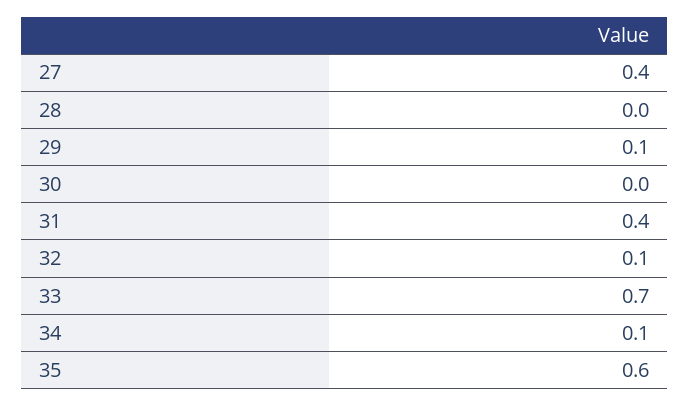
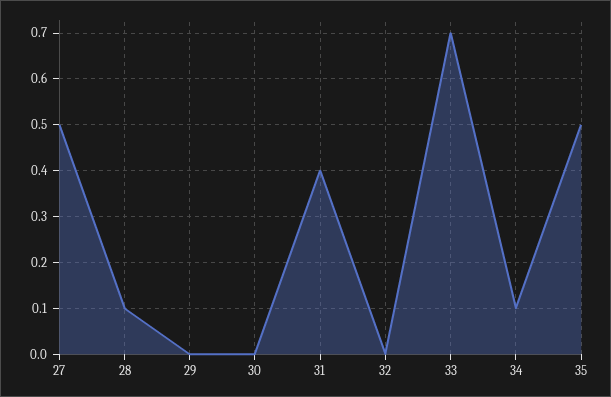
  {
-   "27": 0.4,
+   "27": 0.5,
-   "28": 0,
+   "28": 0.1,
-   "29": 0.1,
+   "29": 0,
    "30": 0,
    "31": 0.4,
-   "32": 0.1,
+   "32": 0,
    "33": 0.7,
    "34": 0.1,
-   "35": 0.6
+   "35": 0.5
  }

